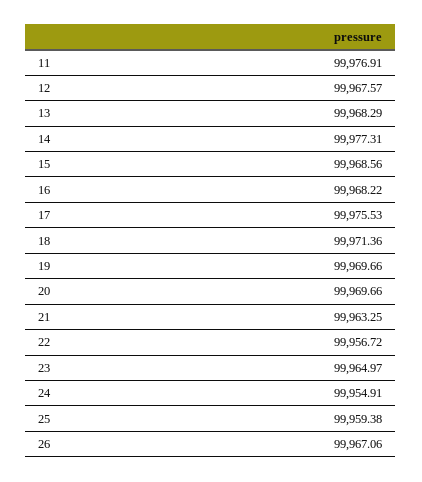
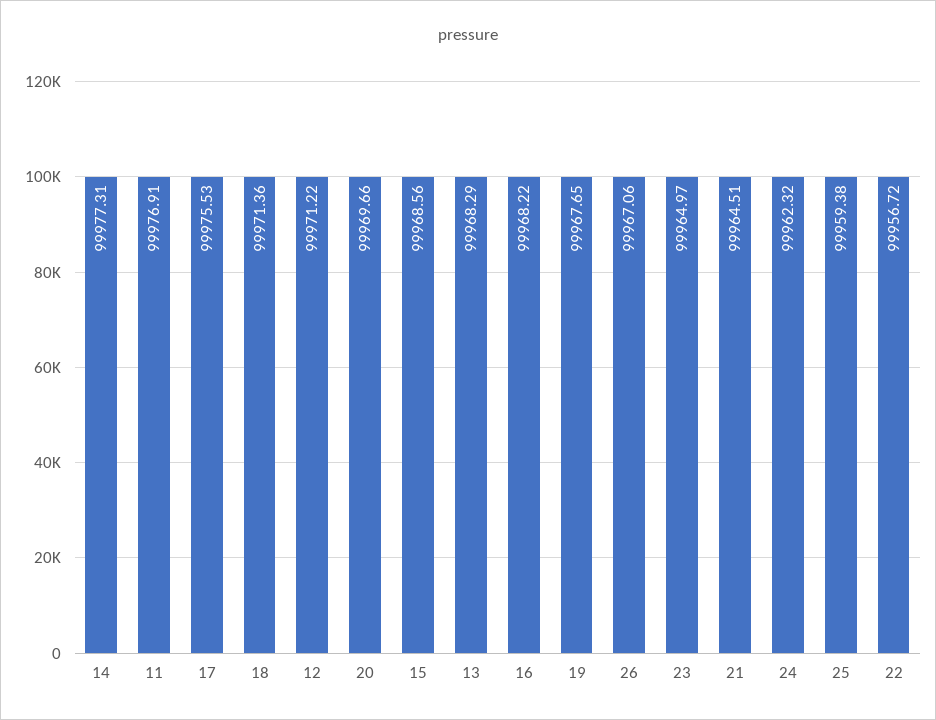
  {
    "11": 99976.91,
-   "12": 99967.57,
+   "12": 99971.22,
    "13": 99968.29,
    "14": 99977.31,
    "15": 99968.56,
    "16": 99968.22,
    "17": 99975.53,
    "18": 99971.36,
-   "19": 99969.66,
+   "19": 99967.65,
    "20": 99969.66,
-   "21": 99963.25,
+   "21": 99964.51,
    "22": 99956.72,
    "23": 99964.97,
-   "24": 99954.91,
+   "24": 99962.32,
    "25": 99959.38,
    "26": 99967.06
  }

